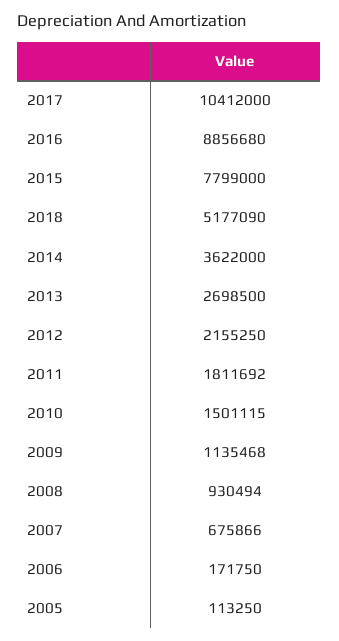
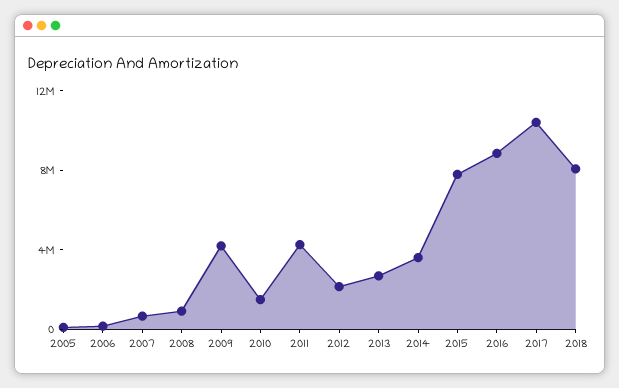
  {
    "2017": 10412000,
    "2016": 8856680,
    "2015": 7799000,
-   "2018": 5177090,
+   "2018": 8000000,
    "2014": 3622000,
    "2013": 2698500,
    "2012": 2155250,
-   "2011": 1811692,
+   "2011": 4000000,
    "2010": 1501115,
-   "2009": 1135468,
+   "2009": 4000000,
    "2008": 930494,
    "2007": 675866,
    "2006": 171750,
    "2005": 113250
  }

